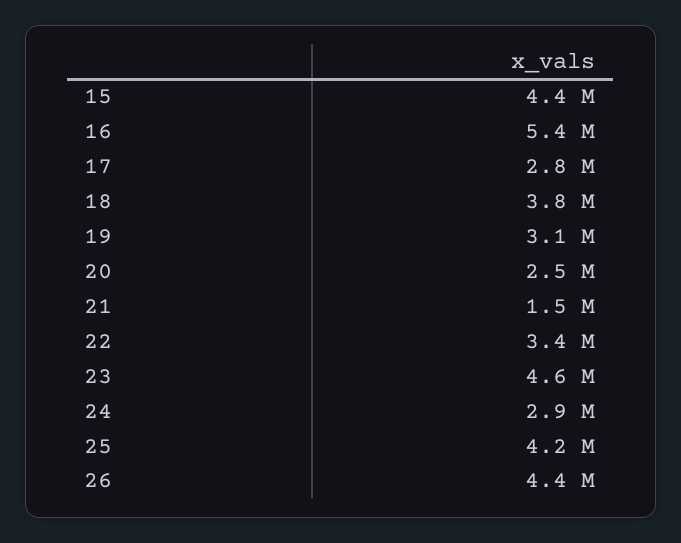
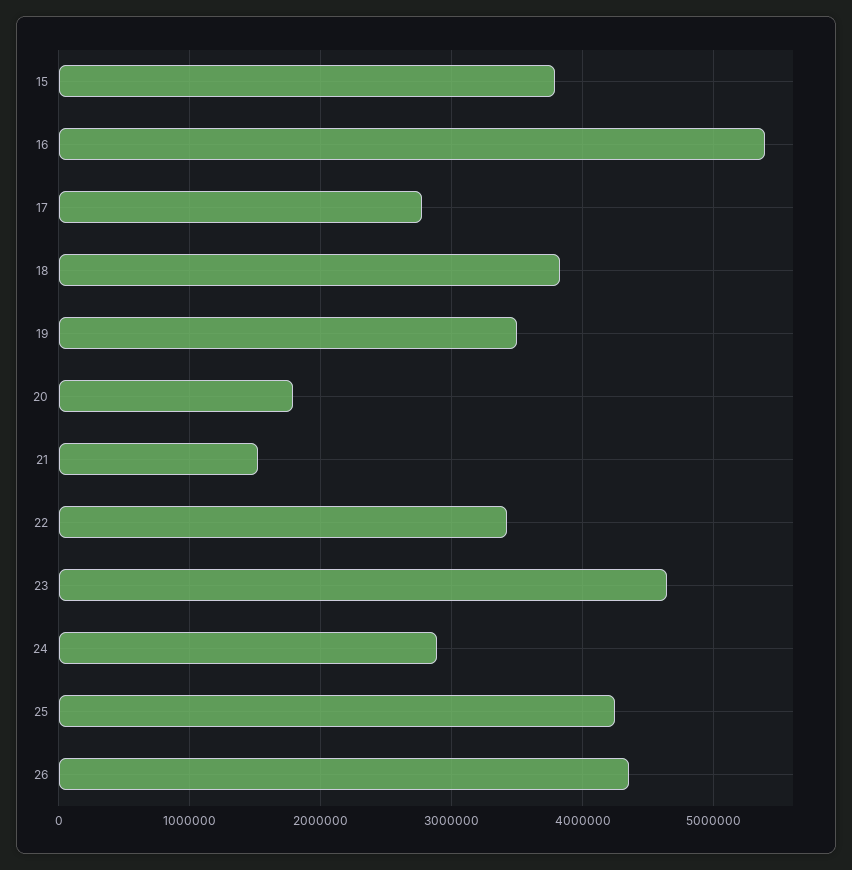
  {
-   "15": 4400000,
+   "15": 3800000,
    "16": 5400000,
    "17": 2800000,
    "18": 3800000,
-   "19": 3100000,
+   "19": 3500000,
-   "20": 2500000,
+   "20": 1800000,
    "21": 1500000,
    "22": 3400000,
    "23": 4600000,
    "24": 2900000,
    "25": 4200000,
    "26": 4400000
  }

